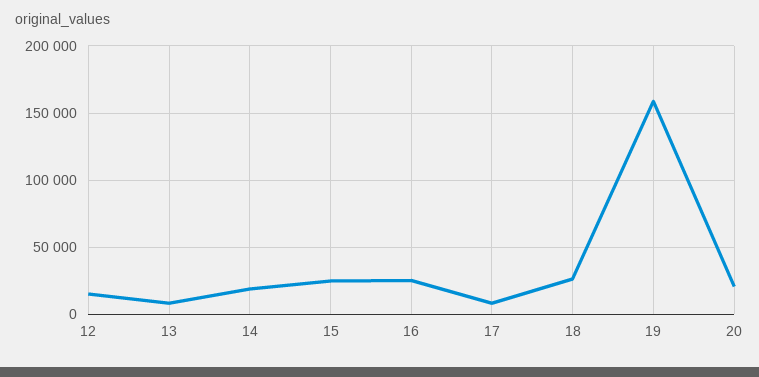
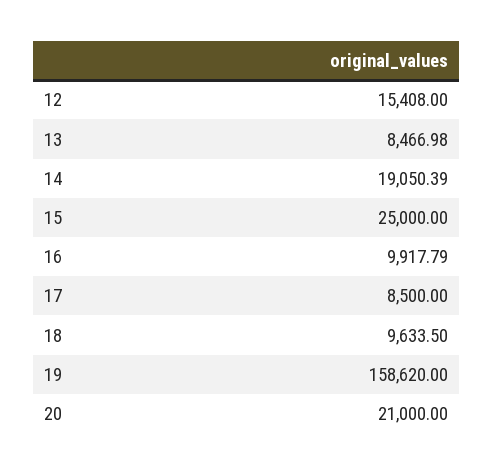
  {
    "12": 15408,
    "13": 8466.98,
    "14": 19050.39,
    "15": 25000,
-   "16": 25000,
+   "16": 9917.79,
    "17": 8500,
-   "18": 25000,
+   "18": 9633.5,
    "19": 158620,
    "20": 21000
  }

